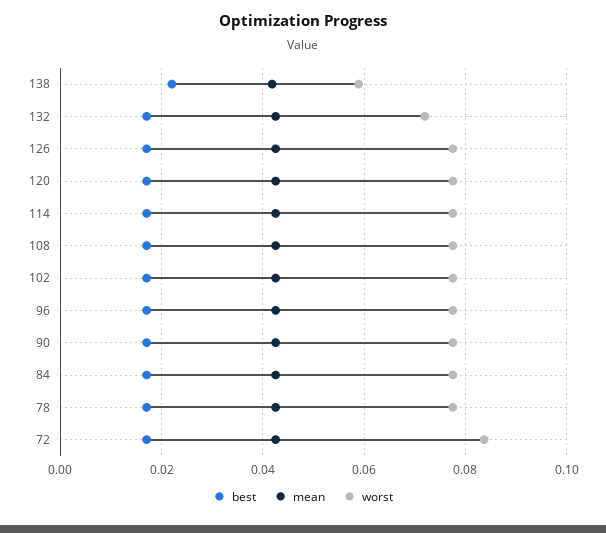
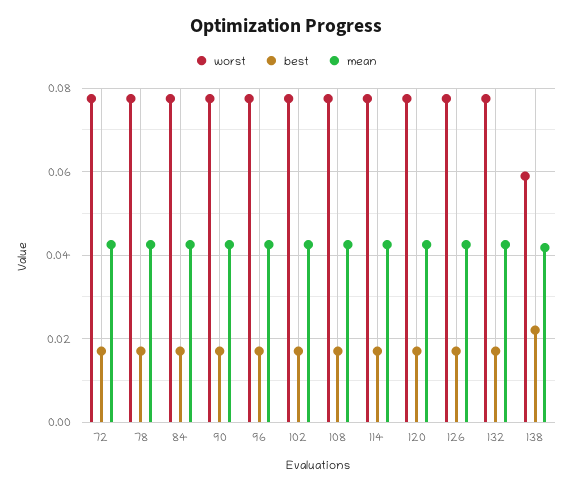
  {
    "best": {
      "138": 0.022,
      "132": 0.018,
      "126": 0.018,
      "120": 0.018,
      "114": 0.018,
      "108": 0.018,
      "102": 0.018,
      "96": 0.018,
      "90": 0.018,
      "84": 0.018,
      "78": 0.018,
      "72": 0.018
    },
    "mean": {
      "138": 0.042,
      "132": 0.042,
      "126": 0.042,
      "120": 0.042,
      "114": 0.042,
      "108": 0.042,
      "102": 0.042,
      "96": 0.042,
      "90": 0.042,
      "84": 0.042,
      "78": 0.042,
      "72": 0.042
    },
    "worst": {
      "138": 0.058,
-     "132": 0.072,
+     "132": 0.078,
      "126": 0.078,
      "120": 0.078,
      "114": 0.078,
      "108": 0.078,
      "102": 0.078,
      "96": 0.078,
      "90": 0.078,
      "84": 0.078,
      "78": 0.078,
-     "72": 0.084
+     "72": 0.078
    }
  }

